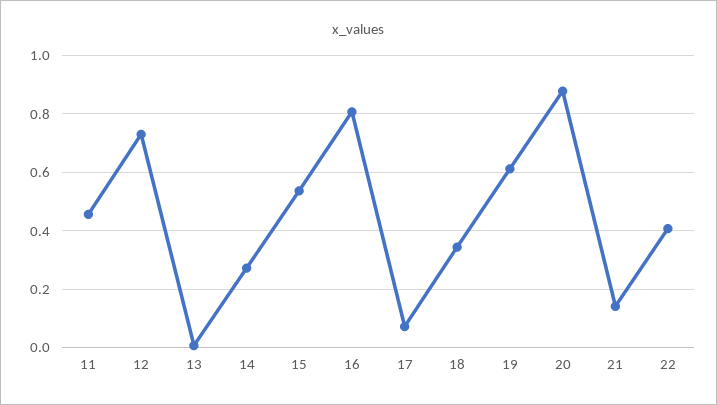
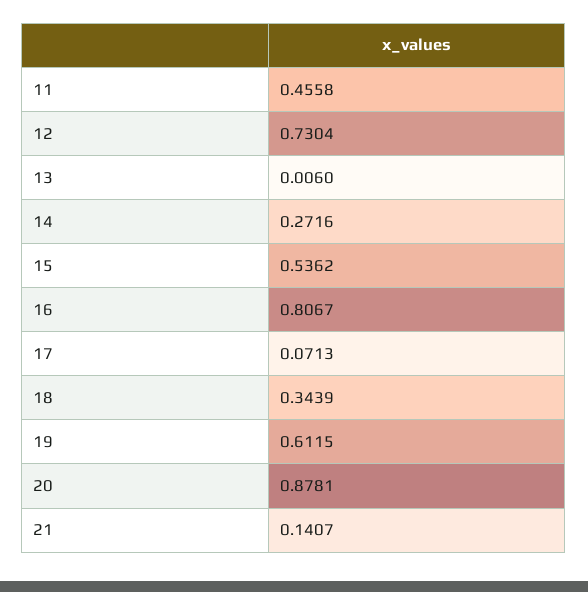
  {
    "11": 0.4558,
    "12": 0.7304,
    "13": 0.006,
    "14": 0.2716,
    "15": 0.5362,
    "16": 0.8067,
    "17": 0.0713,
    "18": 0.3439,
    "19": 0.6115,
    "20": 0.8781,
-   "21": 0.1407,
+   "21": 0.1407
-   "22": 0.4
  }

